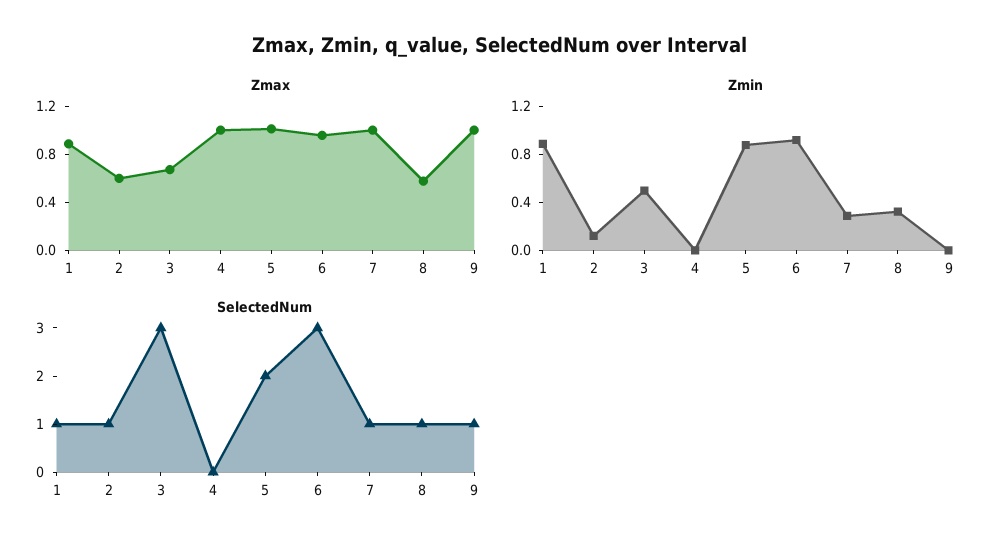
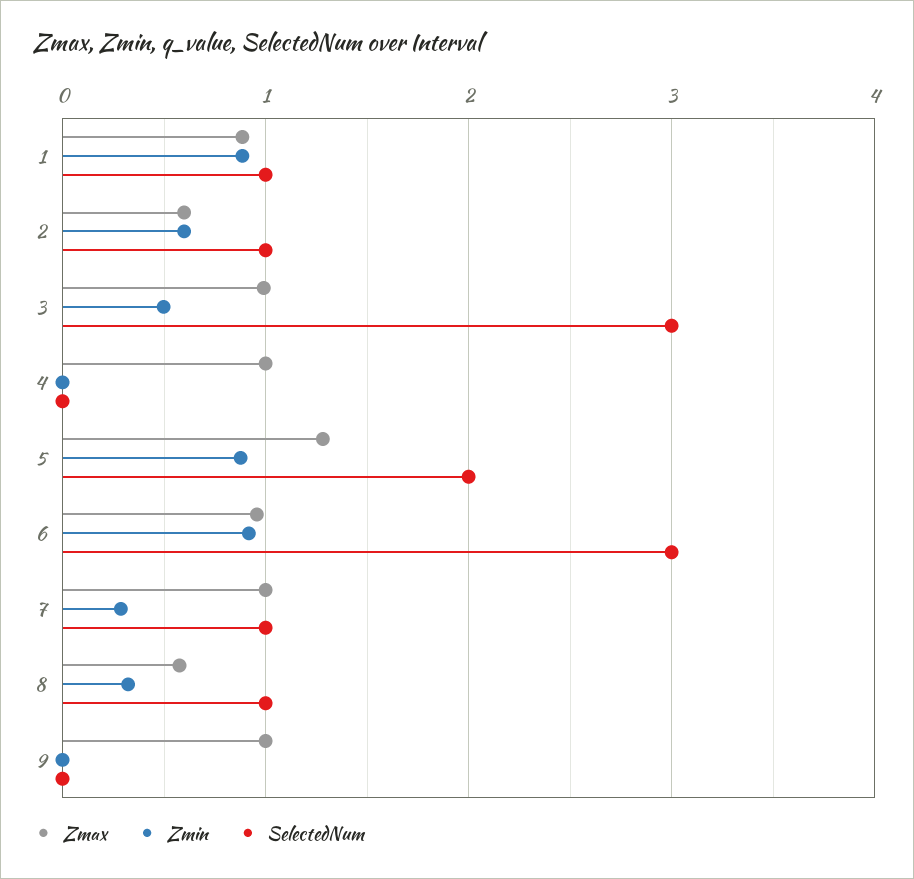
  {
    "Zmax": {
      "1": 0.9,
      "2": 0.6,
-     "3": 0.7,
+     "3": 1,
      "4": 1,
-     "5": 1,
+     "5": 1.3,
      "6": 1,
      "7": 1,
      "8": 0.6,
      "9": 1
    },
    "Zmin": {
      "1": 0.9,
-     "2": 0.1,
+     "2": 0.6,
      "3": 0.5,
      "4": 0,
      "5": 0.9,
      "6": 0.9,
      "7": 0.3,
      "8": 0.3,
      "9": 0
    },
    "SelectedNum": {
      "1": 1,
      "2": 1,
      "3": 3,
      "4": 0,
      "5": 2,
      "6": 3,
      "7": 1,
      "8": 1,
-     "9": 1
+     "9": 0
    }
  }

